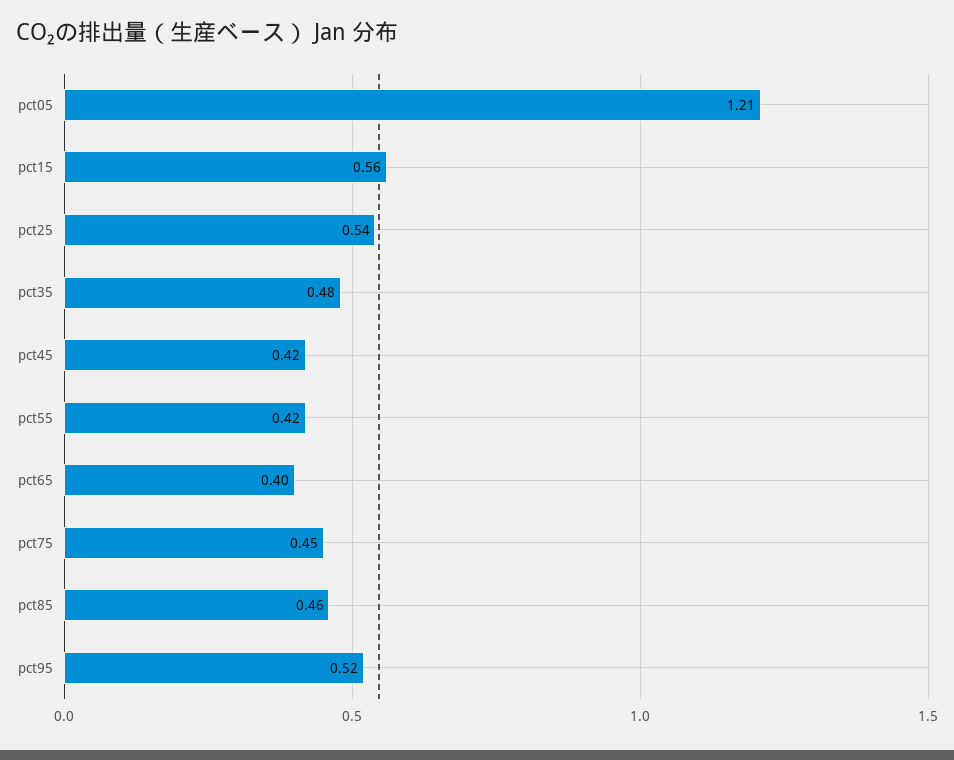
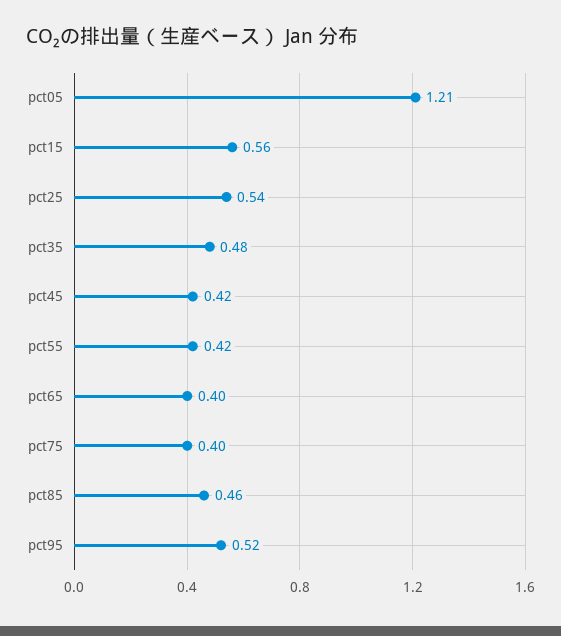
  {
    "pct05": 1.21,
    "pct15": 0.56,
    "pct25": 0.54,
    "pct35": 0.48,
    "pct45": 0.42,
    "pct55": 0.42,
    "pct65": 0.4,
-   "pct75": 0.45,
+   "pct75": 0.4,
    "pct85": 0.46,
    "pct95": 0.52
  }

